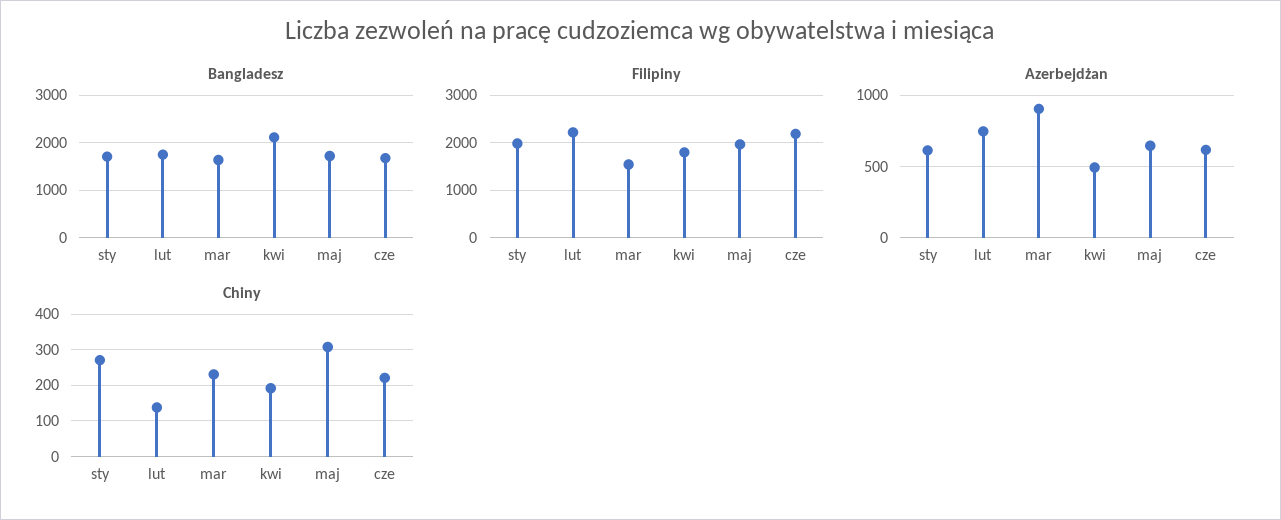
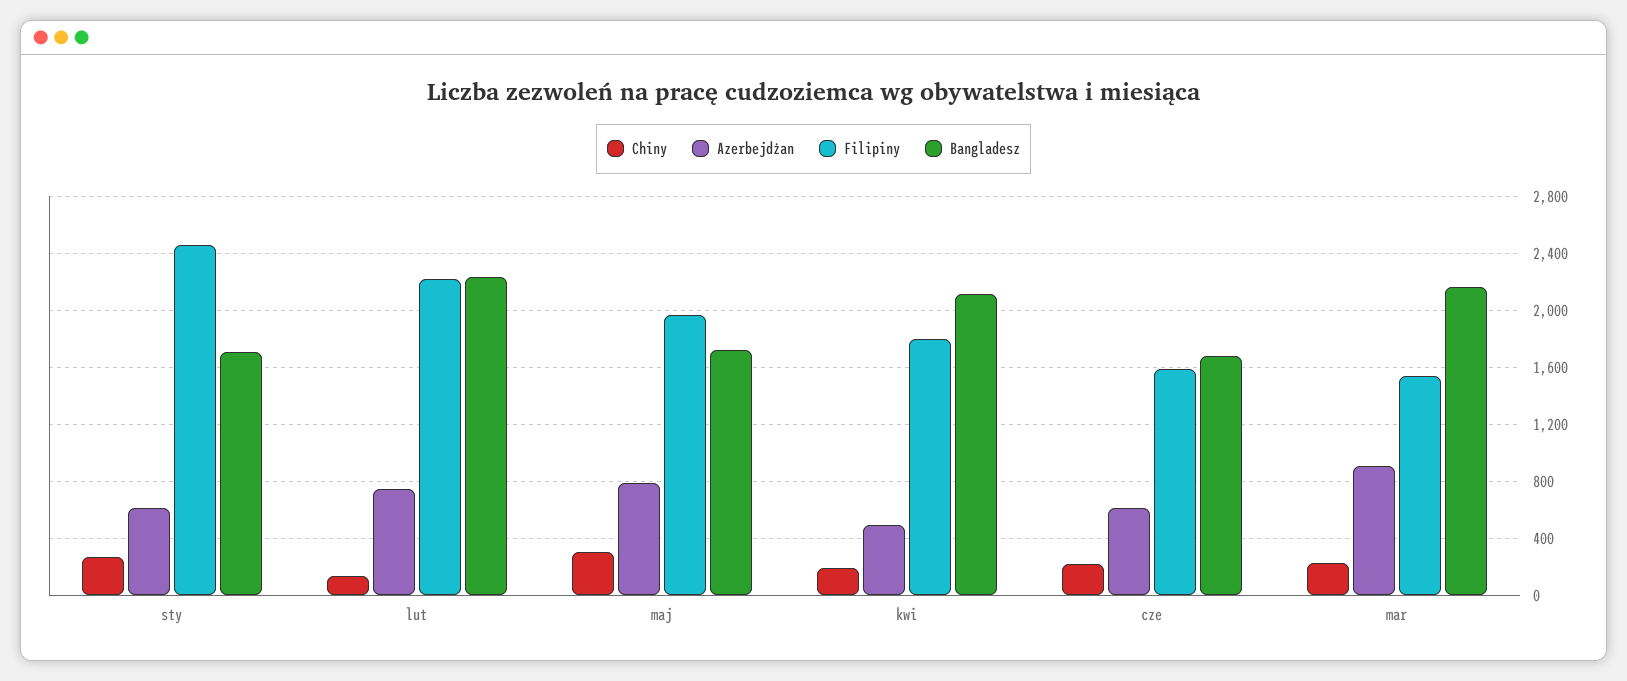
  {
    "Bangladesz": {
      "sty": 1700,
-     "lut": 1800,
+     "lut": 2250,
-     "mar": 1600,
+     "mar": 2150,
      "kwi": 2100,
      "maj": 1700,
      "cze": 1700
    },
    "Filipiny": {
-     "sty": 2000,
+     "sty": 2450,
      "lut": 2200,
      "mar": 1550,
      "kwi": 1800,
      "maj": 1950,
-     "cze": 2200
+     "cze": 1600
    },
    "Azerbejdżan": {
      "sty": 600,
      "lut": 750,
      "mar": 900,
      "kwi": 500,
-     "maj": 650,
+     "maj": 800,
      "cze": 600
    },
    "Chiny": {
      "sty": 280,
      "lut": 140,
      "mar": 240,
      "kwi": 200,
      "maj": 300,
      "cze": 220
    }
  }

